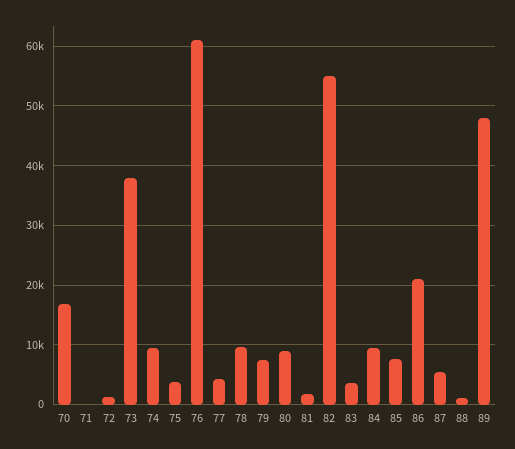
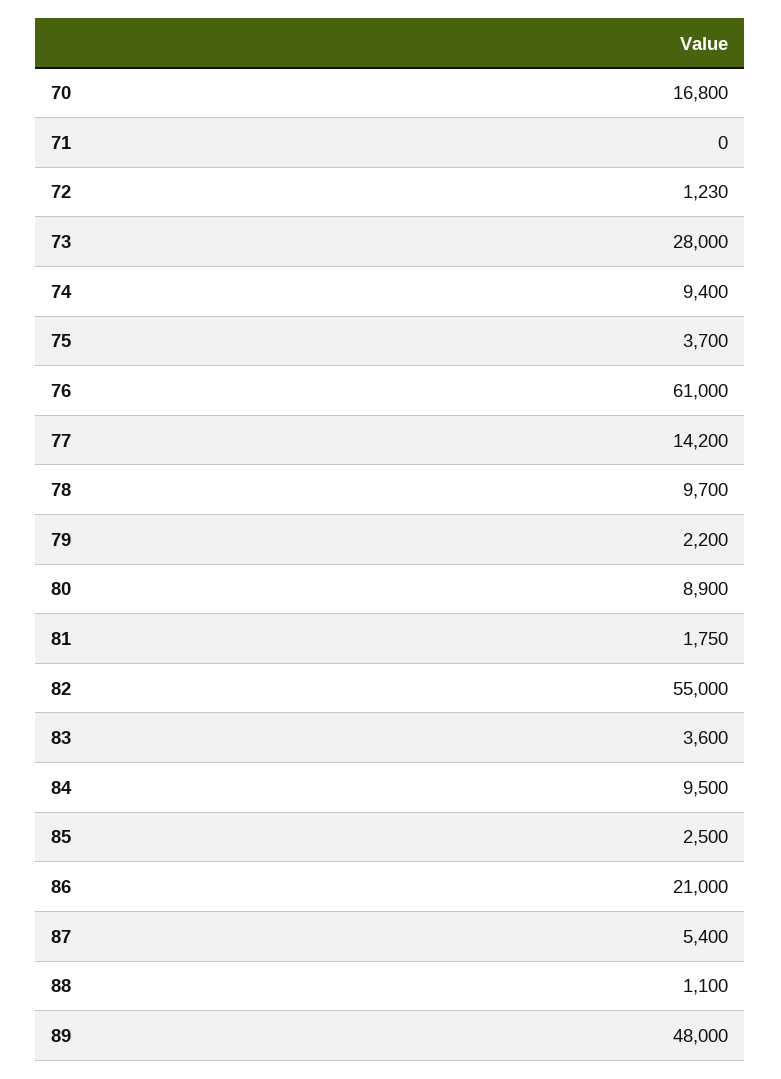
  {
    "70": 16800,
    "71": 0,
    "72": 1230,
-   "73": 38000,
+   "73": 28000,
    "74": 9400,
    "75": 3700,
    "76": 61000,
-   "77": 4000,
+   "77": 14200,
    "78": 9700,
-   "79": 8000,
+   "79": 2200,
    "80": 8900,
    "81": 1750,
    "82": 55000,
    "83": 3600,
    "84": 9500,
-   "85": 8000,
+   "85": 2500,
    "86": 21000,
    "87": 5400,
    "88": 1100,
    "89": 48000
  }

